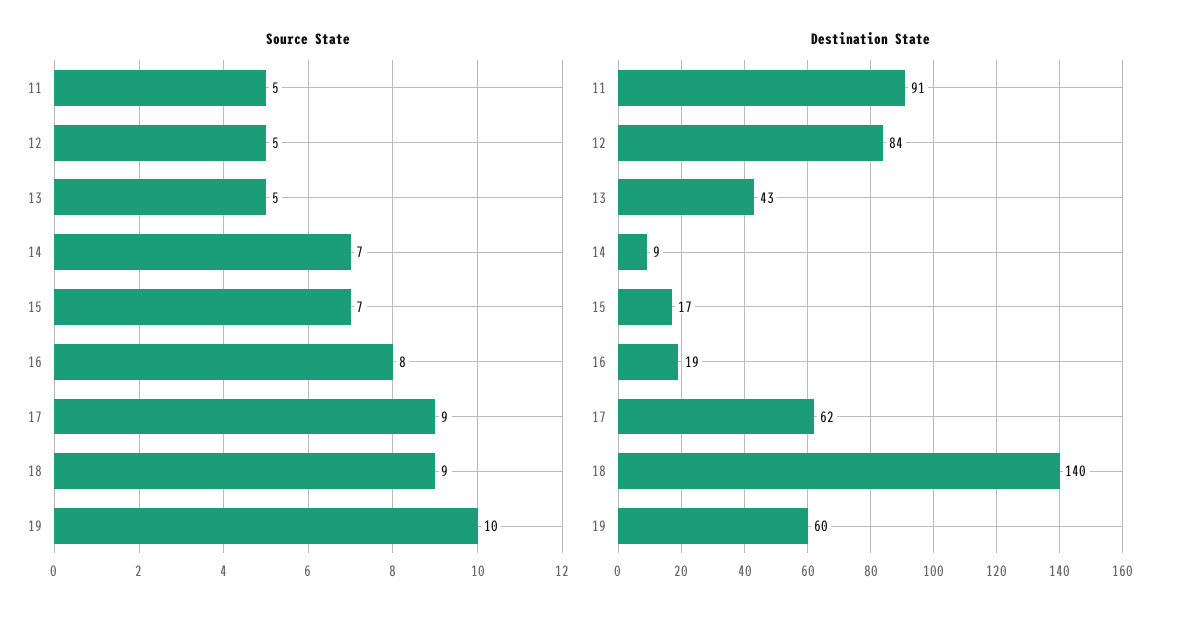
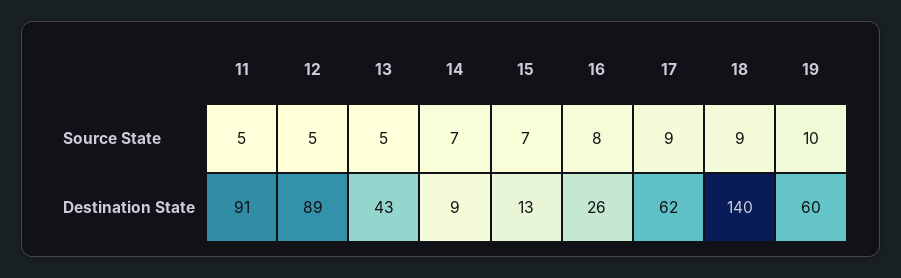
  {
    "Source State": {
      "11": 5,
      "12": 5,
      "13": 5,
      "14": 7,
      "15": 7,
      "16": 8,
      "17": 9,
      "18": 9,
      "19": 10
    },
    "Destination State": {
      "11": 91,
-     "12": 84,
+     "12": 89,
      "13": 43,
      "14": 9,
-     "15": 17,
+     "15": 13,
-     "16": 19,
+     "16": 26,
      "17": 62,
      "18": 140,
      "19": 60
    }
  }

